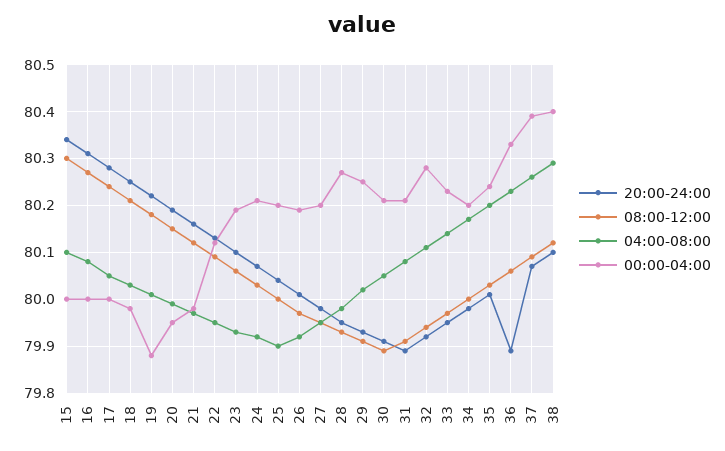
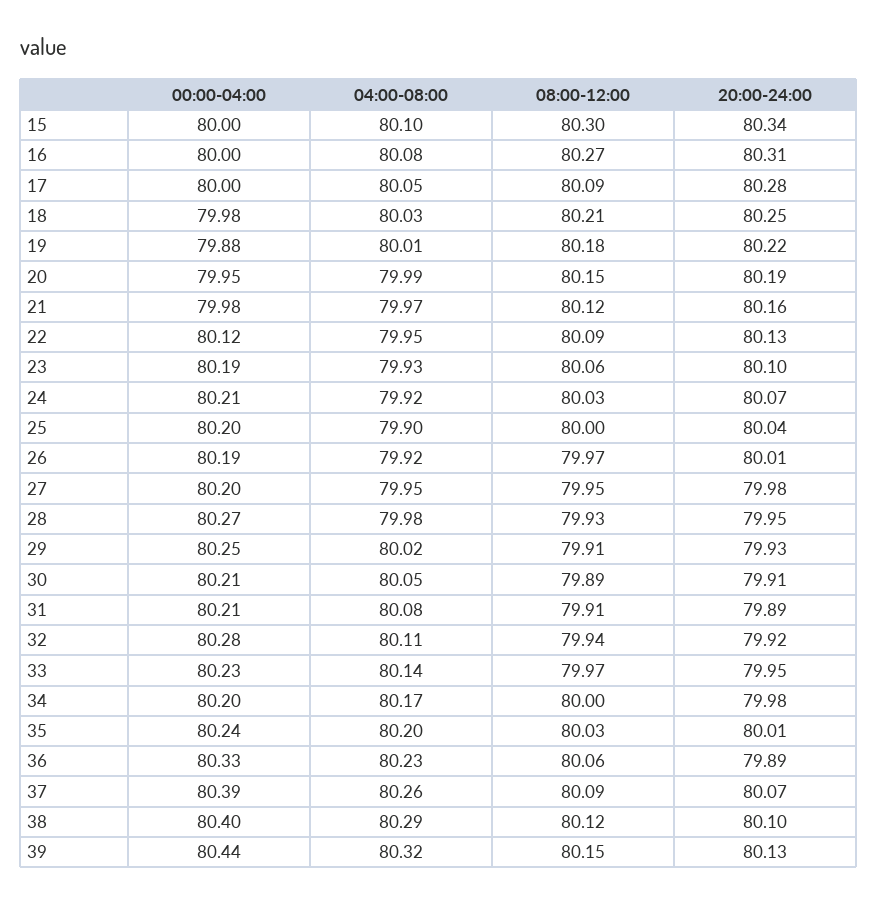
  {
    "20:00-24:00": {
      "15": 80.34,
      "16": 80.31,
      "17": 80.28,
      "18": 80.25,
      "19": 80.22,
      "20": 80.19,
      "21": 80.16,
      "22": 80.13,
      "23": 80.1,
      "24": 80.07,
      "25": 80.04,
      "26": 80.01,
      "27": 79.98,
      "28": 79.95,
      "29": 79.93,
      "30": 79.91,
      "31": 79.89,
      "32": 79.92,
      "33": 79.95,
      "34": 79.98,
      "35": 80.01,
      "36": 79.89,
      "37": 80.07,
-     "38": 80.1
+     "38": 80.1,
+     "39": 80.13
    },
    "08:00-12:00": {
      "15": 80.3,
      "16": 80.27,
-     "17": 80.25,
+     "17": 80.09,
      "18": 80.21,
      "19": 80.18,
      "20": 80.15,
      "21": 80.12,
      "22": 80.09,
      "23": 80.06,
      "24": 80.03,
      "25": 80,
      "26": 79.97,
      "27": 79.95,
      "28": 79.93,
      "29": 79.91,
      "30": 79.89,
      "31": 79.91,
      "32": 79.94,
      "33": 79.97,
      "34": 80,
      "35": 80.03,
      "36": 80.06,
      "37": 80.09,
-     "38": 80.12
+     "38": 80.12,
+     "39": 80.15
    },
    "04:00-08:00": {
      "15": 80.1,
      "16": 80.08,
      "17": 80.05,
      "18": 80.03,
      "19": 80.01,
      "20": 79.99,
      "21": 79.97,
      "22": 79.95,
      "23": 79.93,
      "24": 79.92,
      "25": 79.9,
      "26": 79.92,
      "27": 79.95,
      "28": 79.98,
      "29": 80.02,
      "30": 80.05,
      "31": 80.08,
      "32": 80.11,
      "33": 80.14,
      "34": 80.17,
      "35": 80.2,
      "36": 80.23,
      "37": 80.26,
-     "38": 80.29
+     "38": 80.29,
+     "39": 80.32
    },
    "00:00-04:00": {
      "15": 80,
      "16": 80,
      "17": 80,
      "18": 79.98,
      "19": 79.88,
      "20": 79.95,
      "21": 79.98,
      "22": 80.12,
      "23": 80.19,
      "24": 80.21,
      "25": 80.2,
      "26": 80.19,
      "27": 80.2,
      "28": 80.27,
      "29": 80.25,
      "30": 80.21,
      "31": 80.21,
      "32": 80.28,
      "33": 80.23,
      "34": 80.2,
      "35": 80.24,
      "36": 80.33,
      "37": 80.39,
-     "38": 80.4
+     "38": 80.4,
+     "39": 80.44
    }
  }

